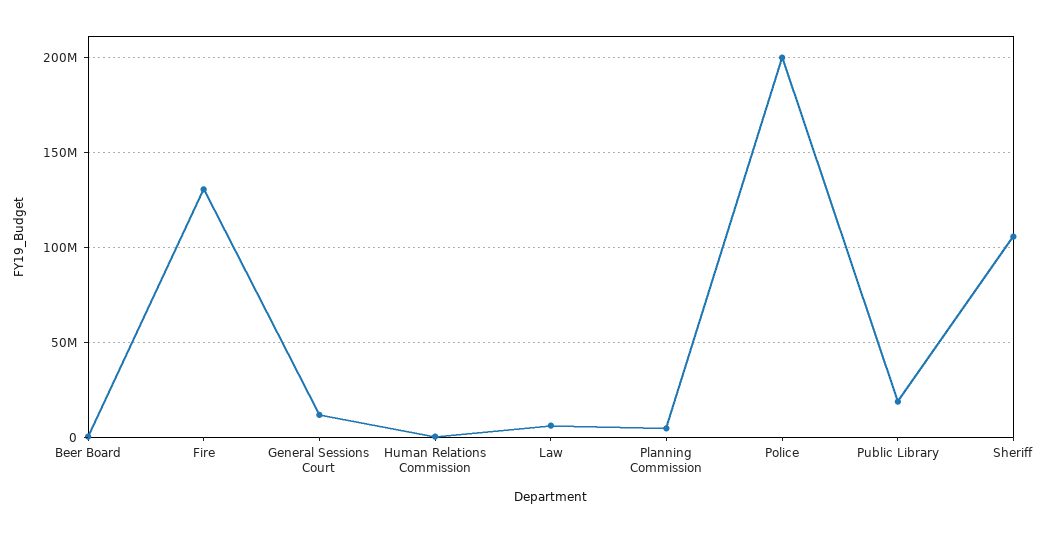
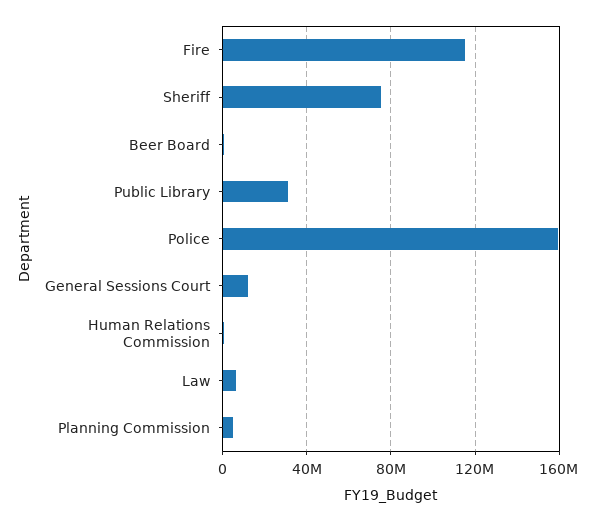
  {
    "Beer Board": 0,
-   "Fire": 130000000,
+   "Fire": 115000000,
    "General Sessions Court": 10000000,
    "Human Relations Commission": 0,
    "Law": 5000000,
    "Planning Commission": 5000000,
-   "Police": 200000000,
+   "Police": 160000000,
-   "Public Library": 20000000,
+   "Public Library": 30000000,
-   "Sheriff": 105000000
+   "Sheriff": 75000000
  }

